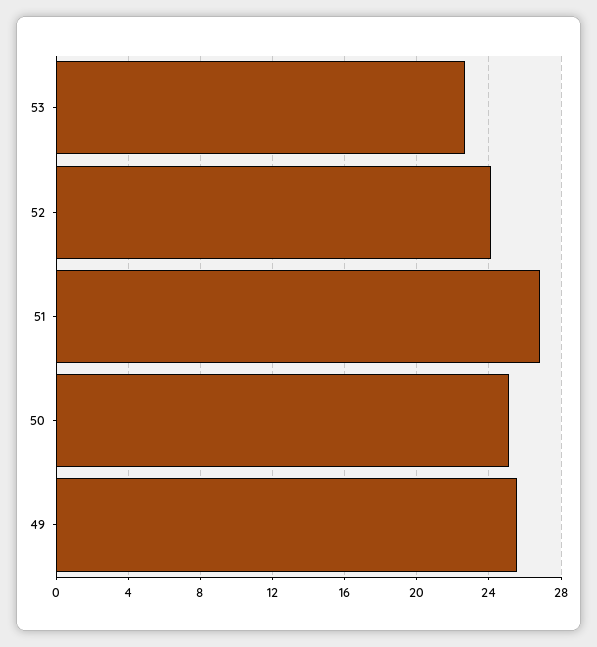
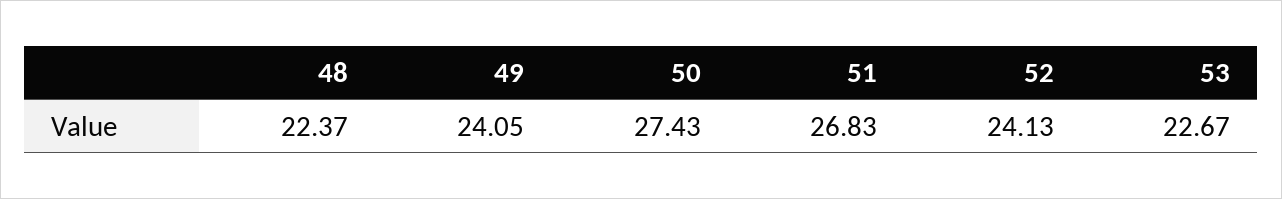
  {
    "53": 22.67,
    "52": 24.13,
    "51": 26.83,
-   "50": 25,
+   "50": 27.43,
-   "49": 25.5
+   "49": 24.05,
+   "48": 22.37
  }

